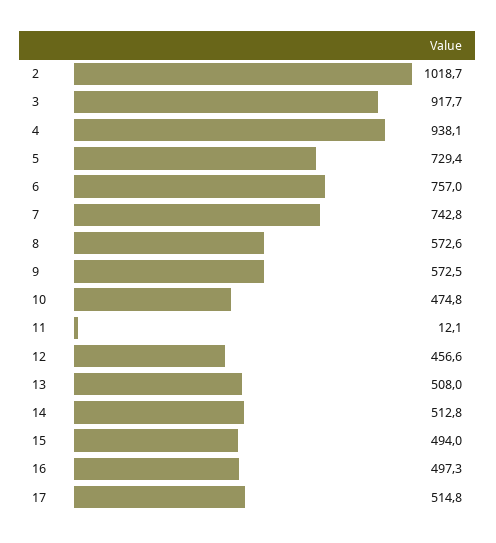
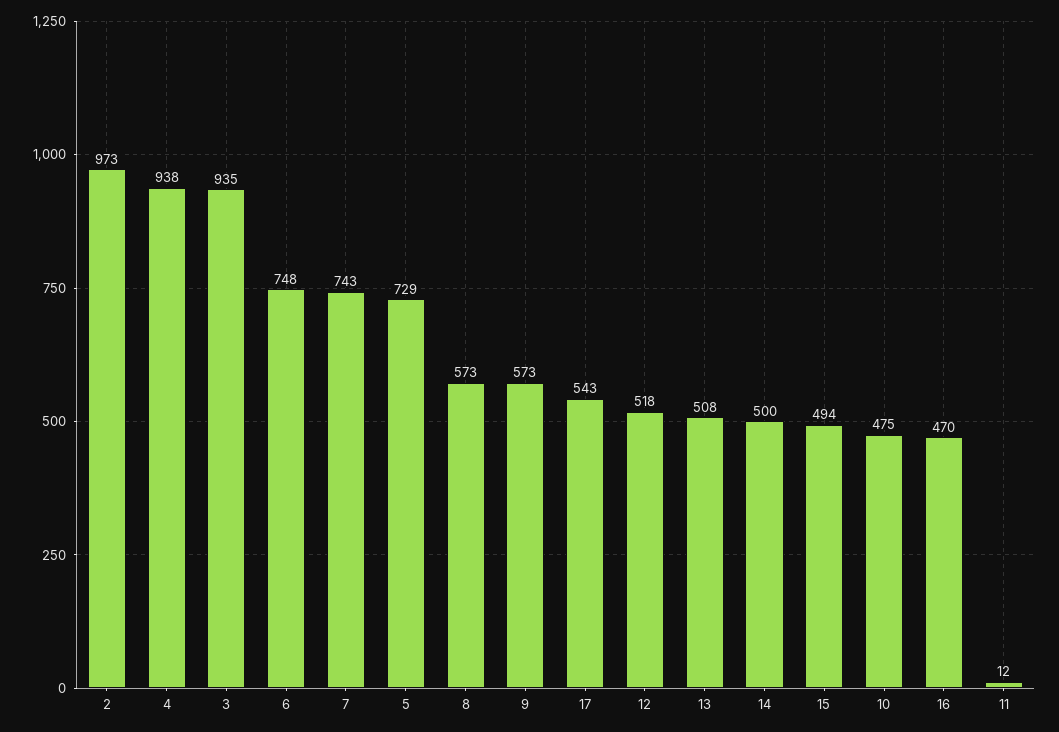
  {
-   "2": 1018.7,
+   "2": 973,
-   "3": 917.7,
+   "3": 935,
    "4": 938.1,
    "5": 729.4,
-   "6": 757,
+   "6": 748,
    "7": 742.8,
    "8": 572.6,
    "9": 572.5,
    "10": 474.8,
    "11": 12.1,
-   "12": 456.6,
+   "12": 518,
    "13": 508,
-   "14": 512.8,
+   "14": 500,
    "15": 494,
-   "16": 497.3,
+   "16": 470,
-   "17": 514.8
+   "17": 543
  }

